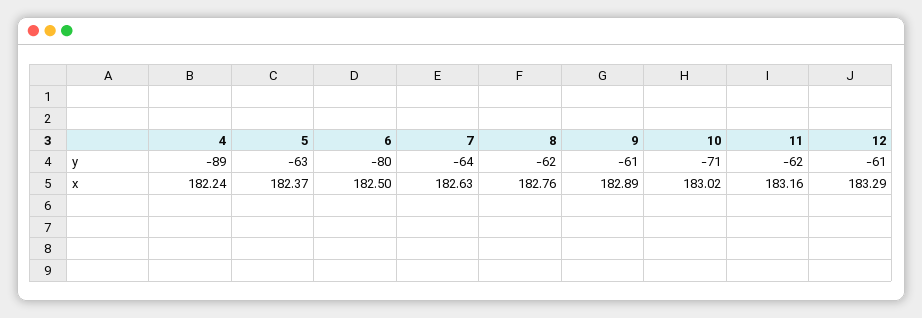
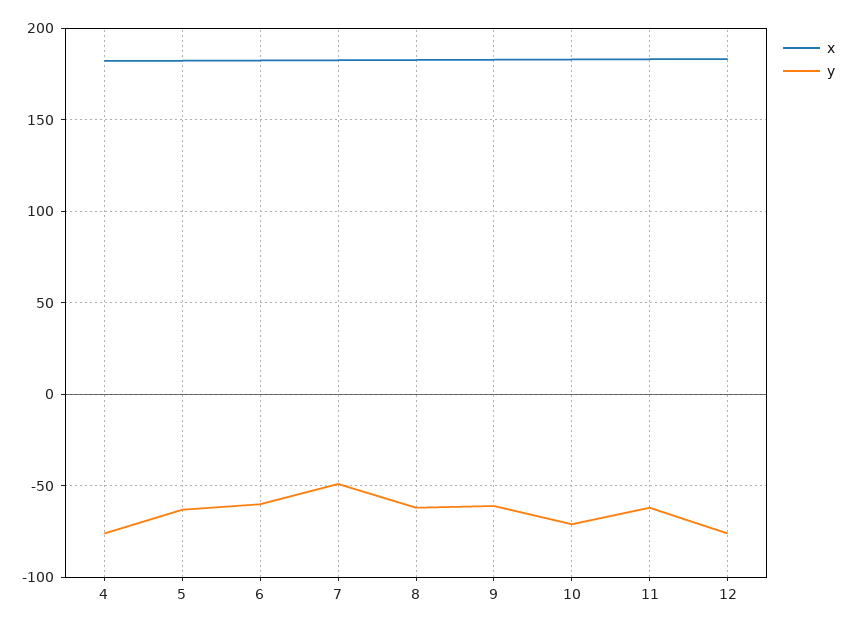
  {
    "y": {
-     "4": -89,
+     "4": -75,
      "5": -63,
-     "6": -80,
+     "6": -60,
-     "7": -64,
+     "7": -50,
      "8": -62,
      "9": -61,
      "10": -71,
      "11": -62,
-     "12": -61
+     "12": -75
    },
    "x": {
      "4": 182.24,
      "5": 182.37,
      "6": 182.5,
      "7": 182.63,
      "8": 182.76,
      "9": 182.89,
      "10": 183.02,
      "11": 183.16,
      "12": 183.29
    }
  }

